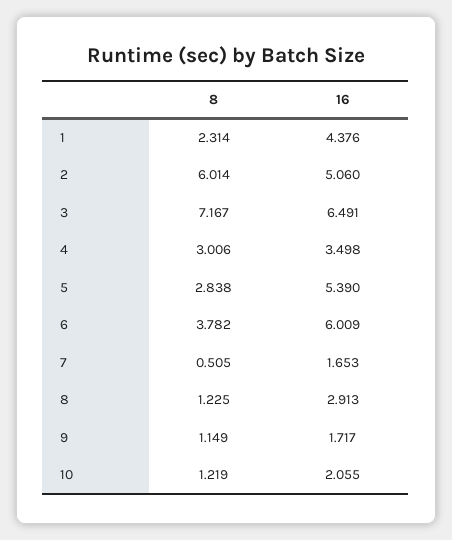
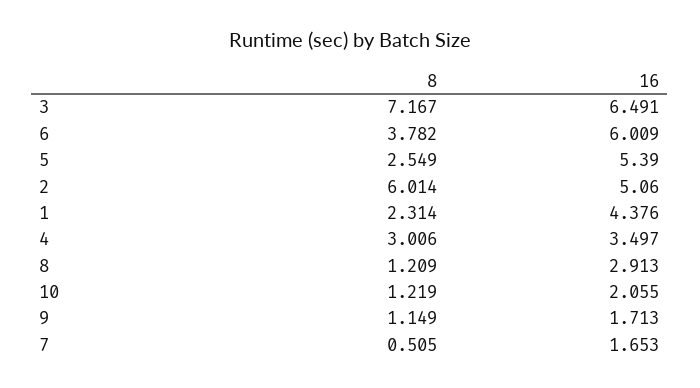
  {
    "8": {
      "1": 2.314,
      "2": 6.014,
      "3": 7.167,
      "4": 3.006,
-     "5": 2.838,
+     "5": 2.549,
      "6": 3.782,
      "7": 0.505,
-     "8": 1.225,
+     "8": 1.209,
      "9": 1.149,
      "10": 1.219
    },
    "16": {
      "1": 4.376,
      "2": 5.06,
      "3": 6.491,
-     "4": 3.498,
+     "4": 3.497,
      "5": 5.39,
      "6": 6.009,
      "7": 1.653,
      "8": 2.913,
-     "9": 1.717,
+     "9": 1.713,
      "10": 2.055
    }
  }

